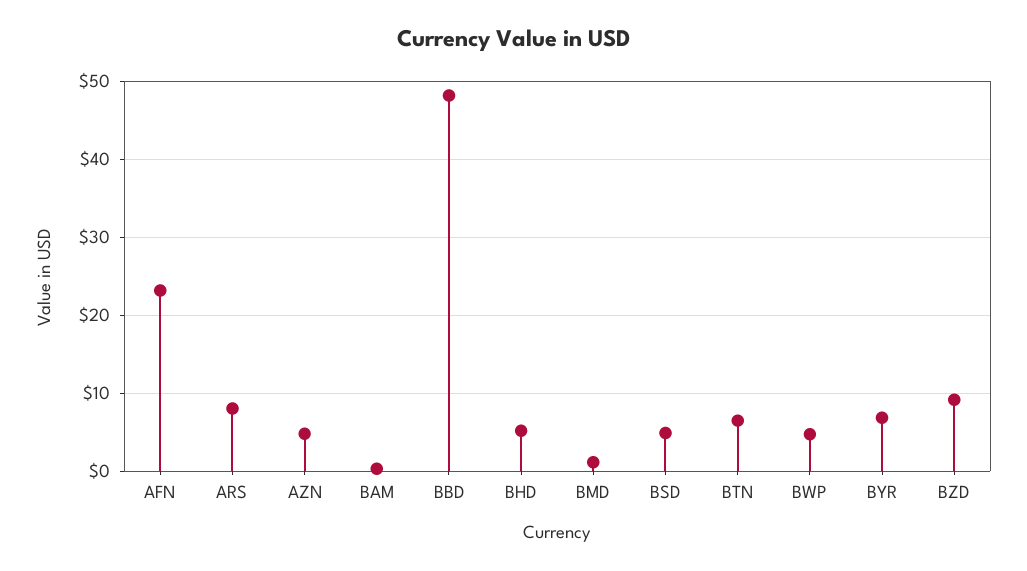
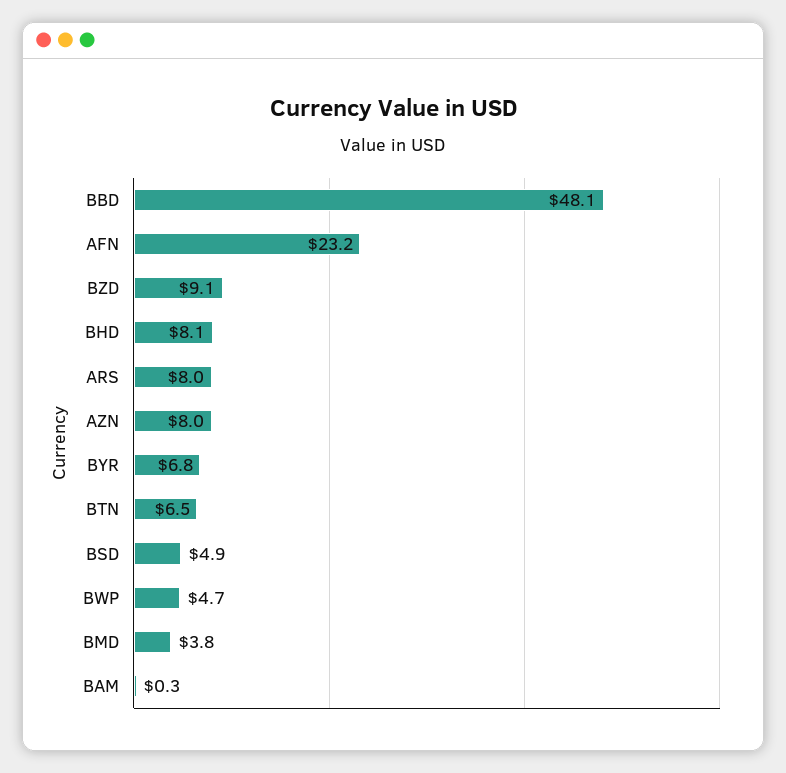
  {
    "AFN": 23.2,
    "ARS": 8,
-   "AZN": 5,
+   "AZN": 8,
    "BAM": 0.3,
    "BBD": 48.1,
-   "BHD": 5,
+   "BHD": 8.1,
-   "BMD": 1,
+   "BMD": 3.8,
    "BSD": 4.9,
    "BTN": 6.5,
    "BWP": 4.7,
    "BYR": 6.8,
    "BZD": 9.1
  }

